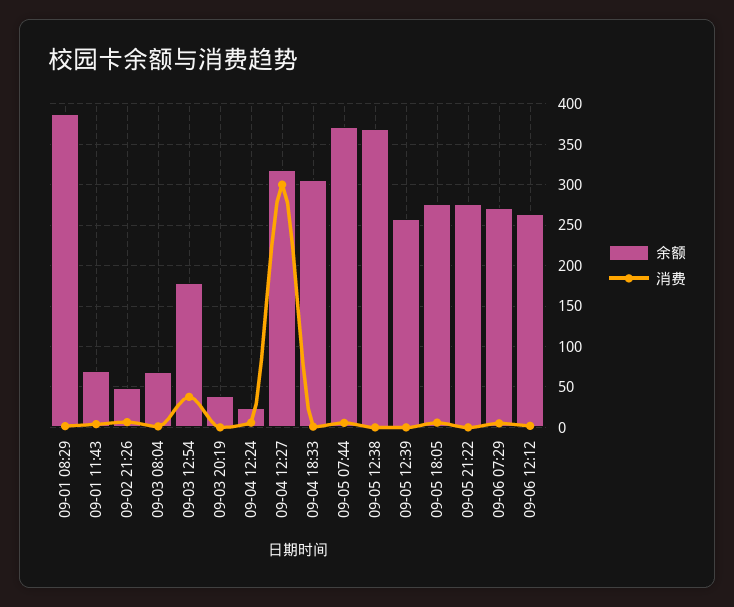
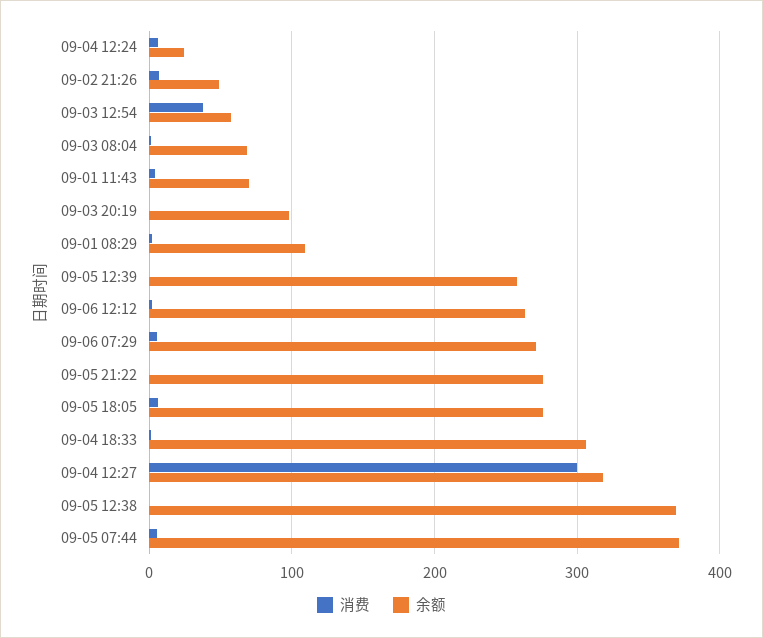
  {
    "余额": {
-     "09-01 08:29": 390,
+     "09-01 08:29": 110,
      "09-01 11:43": 70,
      "09-02 21:26": 50,
      "09-03 08:04": 70,
-     "09-03 12:54": 180,
+     "09-03 12:54": 60,
-     "09-03 20:19": 40,
+     "09-03 20:19": 100,
      "09-04 12:24": 20,
      "09-04 12:27": 320,
      "09-04 18:33": 310,
      "09-05 07:44": 370,
      "09-05 12:38": 370,
      "09-05 12:39": 260,
      "09-05 18:05": 280,
      "09-05 21:22": 280,
      "09-06 07:29": 270,
      "09-06 12:12": 260
    },
    "消费": {
      "09-01 08:29": 0,
      "09-01 11:43": 0,
      "09-02 21:26": 10,
      "09-03 08:04": 0,
      "09-03 12:54": 40,
      "09-03 20:19": 0,
      "09-04 12:24": 10,
      "09-04 12:27": 300,
      "09-04 18:33": 0,
      "09-05 07:44": 10,
      "09-05 12:38": 0,
      "09-05 12:39": 0,
      "09-05 18:05": 10,
      "09-05 21:22": 0,
      "09-06 07:29": 10,
      "09-06 12:12": 0
    }
  }

